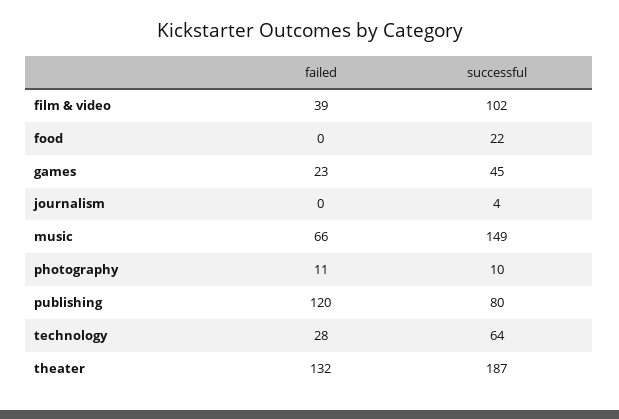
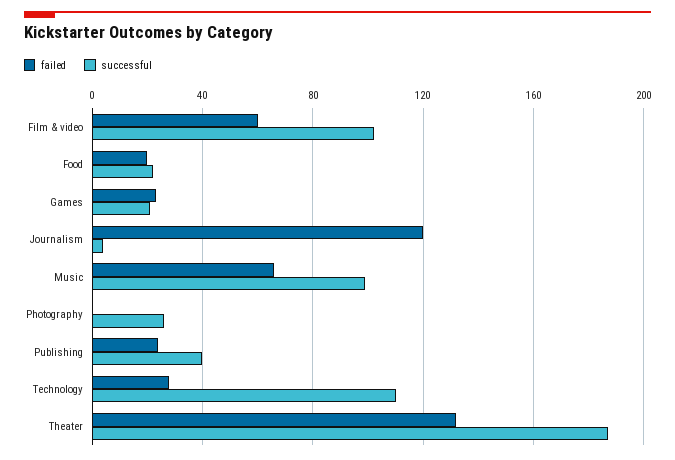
  {
    "failed": {
-     "film & video": 39,
+     "film & video": 60,
-     "food": 0,
+     "food": 20,
      "games": 23,
-     "journalism": 0,
+     "journalism": 120,
      "music": 66,
-     "photography": 11,
+     "photography": 0,
-     "publishing": 120,
+     "publishing": 25,
      "technology": 28,
      "theater": 132
    },
    "successful": {
      "film & video": 102,
      "food": 22,
-     "games": 45,
+     "games": 20,
      "journalism": 4,
-     "music": 149,
+     "music": 100,
-     "photography": 10,
+     "photography": 25,
-     "publishing": 80,
+     "publishing": 40,
-     "technology": 64,
+     "technology": 110,
      "theater": 187
    }
  }

